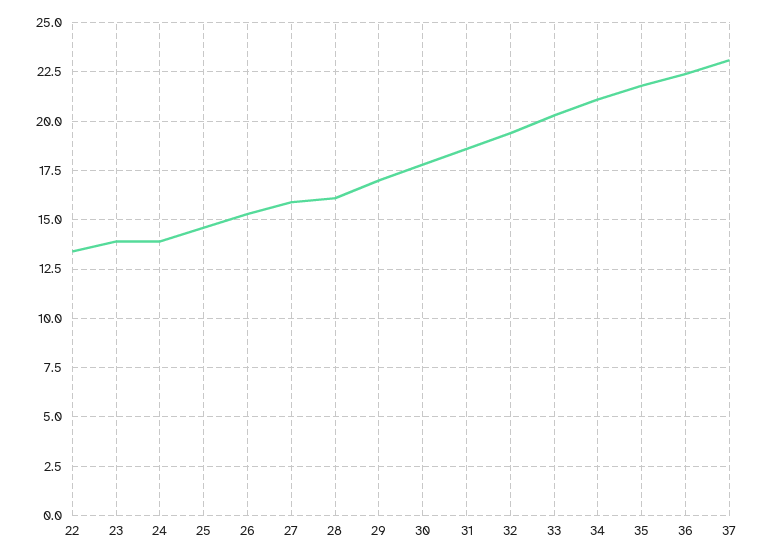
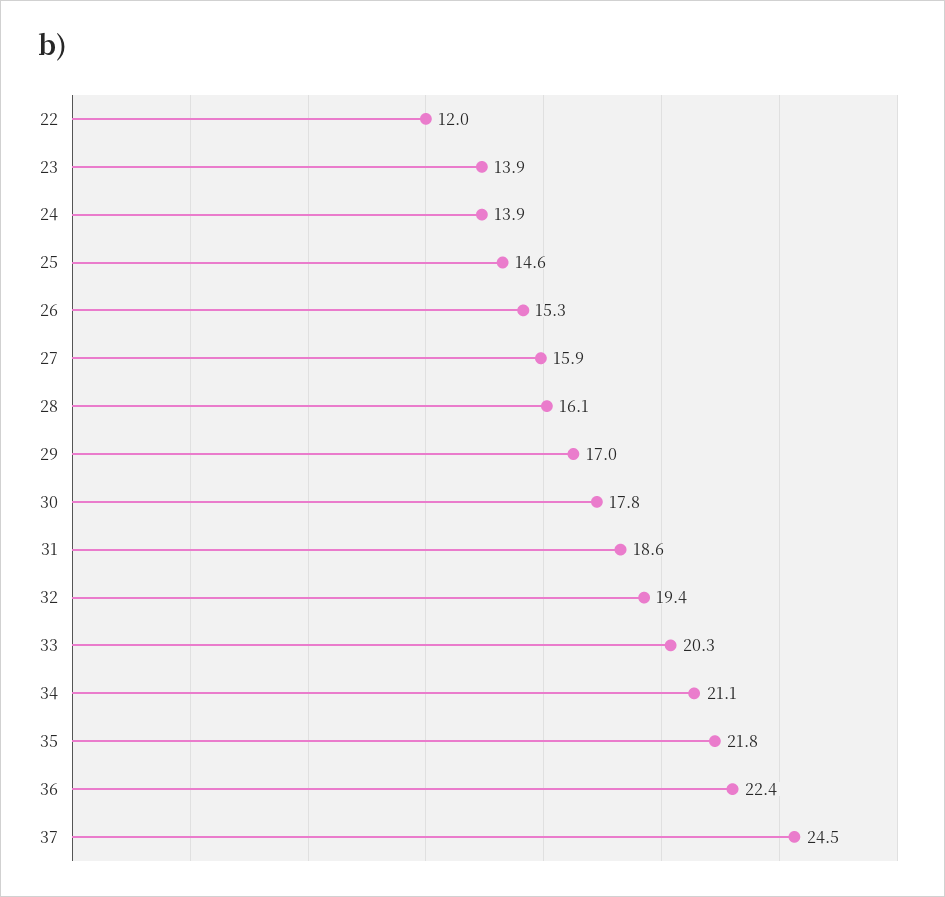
  {
-   "22": 13.5,
+   "22": 12,
    "23": 13.9,
    "24": 13.9,
    "25": 14.6,
    "26": 15.3,
    "27": 15.9,
    "28": 16.1,
    "29": 17,
    "30": 17.8,
    "31": 18.6,
    "32": 19.4,
    "33": 20.3,
    "34": 21.1,
    "35": 21.8,
    "36": 22.4,
-   "37": 23
+   "37": 24.5
  }

